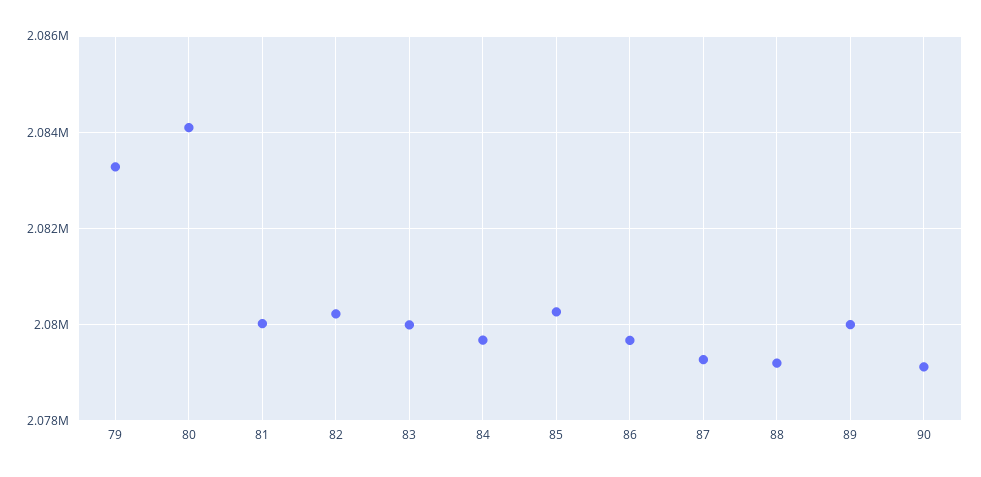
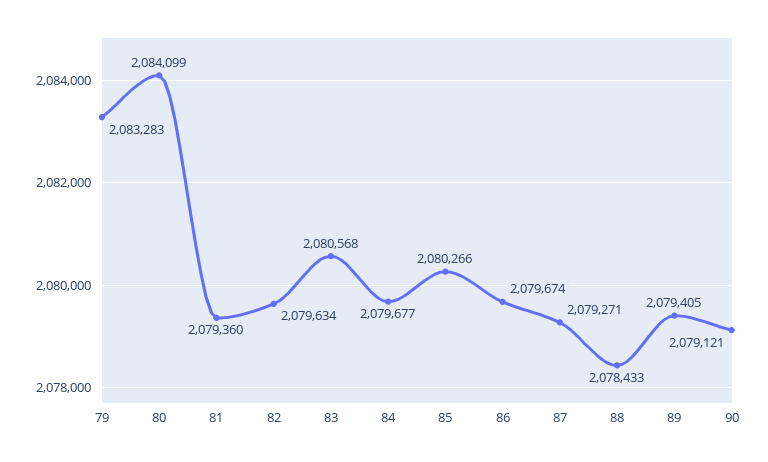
  {
    "79": 2083283,
    "80": 2084099,
-   "81": 2080000,
+   "81": 2079360,
-   "82": 2080200,
+   "82": 2079634,
-   "83": 2080000,
+   "83": 2080568,
    "84": 2079677,
    "85": 2080266,
    "86": 2079674,
    "87": 2079271,
-   "88": 2079200,
+   "88": 2078433,
-   "89": 2080000,
+   "89": 2079405,
    "90": 2079121
  }

